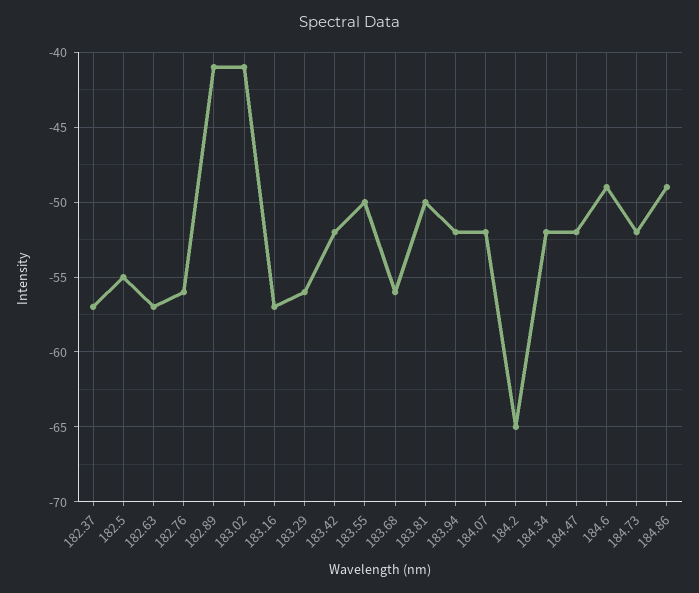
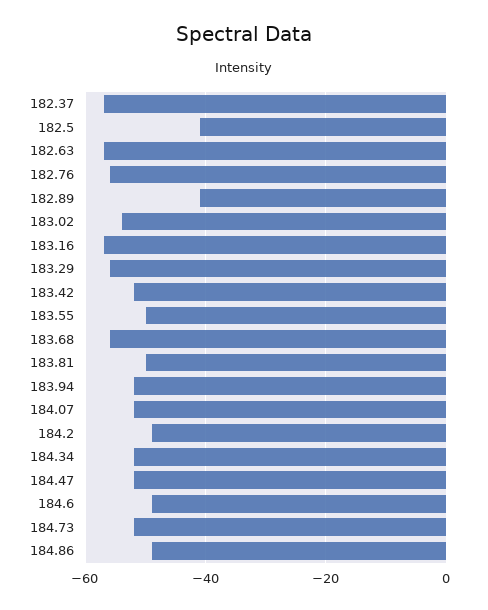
  {
    "182.37": -57,
-   "182.5": -55,
+   "182.5": -40,
    "182.63": -57,
    "182.76": -56,
    "182.89": -41,
-   "183.02": -41,
+   "183.02": -55,
    "183.16": -57,
    "183.29": -56,
    "183.42": -52,
    "183.55": -50,
    "183.68": -56,
    "183.81": -50,
    "183.94": -52,
    "184.07": -52,
-   "184.2": -65,
+   "184.2": -50,
    "184.34": -52,
    "184.47": -52,
    "184.6": -49,
    "184.73": -52,
    "184.86": -49
  }

